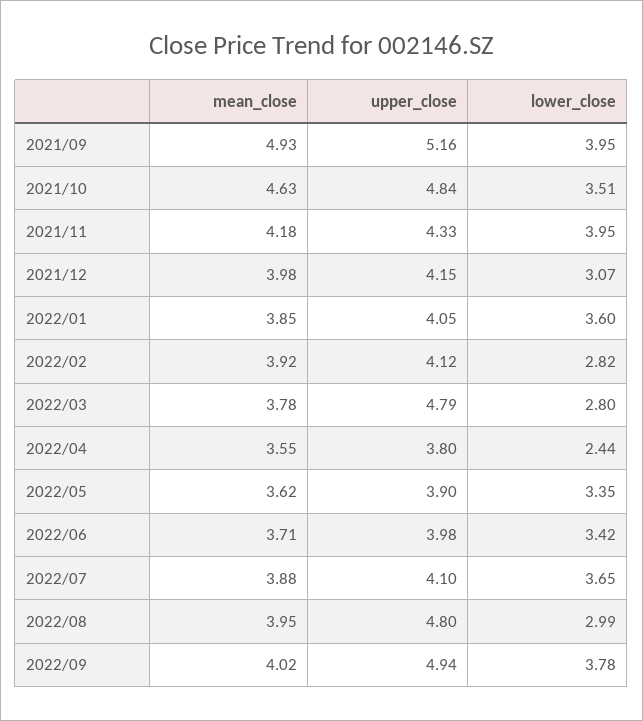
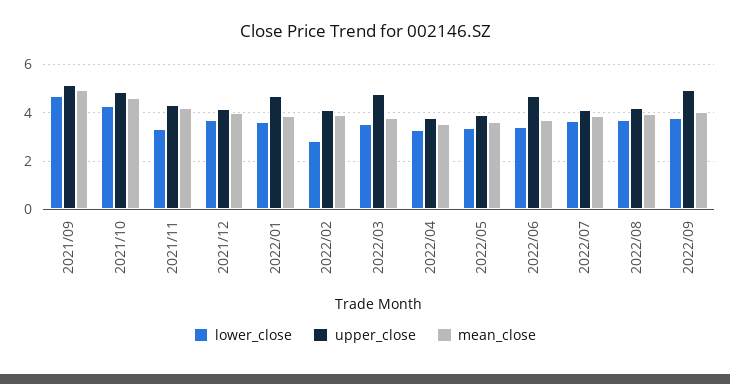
  {
    "mean_close": {
      "2021/09": 4.93,
      "2021/10": 4.63,
      "2021/11": 4.18,
      "2021/12": 3.98,
      "2022/01": 3.85,
      "2022/02": 3.92,
      "2022/03": 3.78,
      "2022/04": 3.55,
      "2022/05": 3.62,
      "2022/06": 3.71,
      "2022/07": 3.88,
      "2022/08": 3.95,
      "2022/09": 4.02
    },
    "upper_close": {
      "2021/09": 5.16,
      "2021/10": 4.84,
      "2021/11": 4.33,
      "2021/12": 4.15,
-     "2022/01": 4.05,
+     "2022/01": 4.75,
      "2022/02": 4.12,
      "2022/03": 4.79,
      "2022/04": 3.8,
      "2022/05": 3.9,
-     "2022/06": 3.98,
+     "2022/06": 4.75,
      "2022/07": 4.1,
-     "2022/08": 4.8,
+     "2022/08": 4.25,
      "2022/09": 4.94
    },
    "lower_close": {
-     "2021/09": 3.95,
+     "2021/09": 4.75,
-     "2021/10": 3.51,
+     "2021/10": 4.25,
-     "2021/11": 3.95,
+     "2021/11": 3.25,
-     "2021/12": 3.07,
+     "2021/12": 3.75,
      "2022/01": 3.6,
      "2022/02": 2.82,
-     "2022/03": 2.8,
+     "2022/03": 3.5,
-     "2022/04": 2.44,
+     "2022/04": 3.25,
      "2022/05": 3.35,
      "2022/06": 3.42,
      "2022/07": 3.65,
-     "2022/08": 2.99,
+     "2022/08": 3.75,
      "2022/09": 3.78
    }
  }

